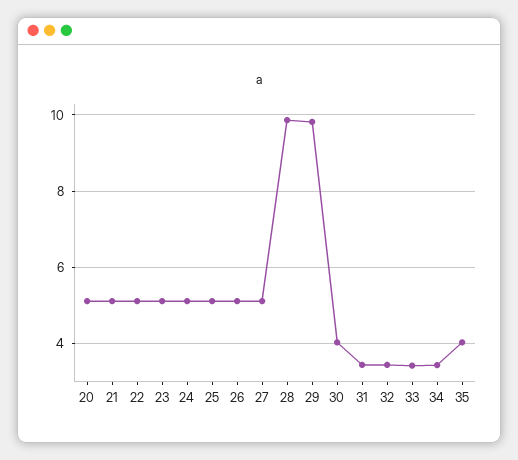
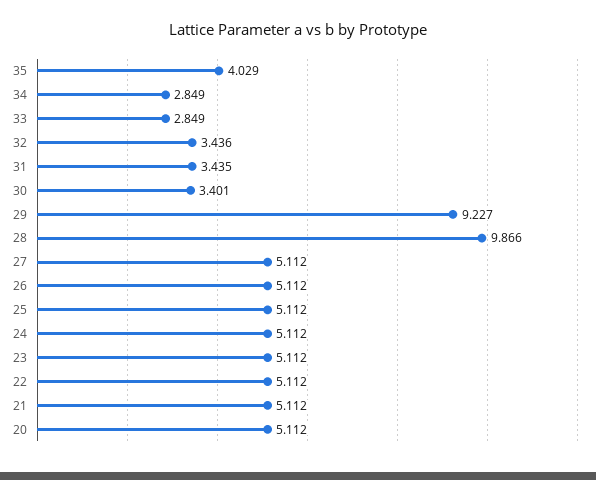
  {
    "20": 5.112,
    "21": 5.112,
    "22": 5.112,
    "23": 5.112,
    "24": 5.112,
    "25": 5.112,
    "26": 5.112,
    "27": 5.112,
    "28": 9.866,
-   "29": 9.8,
+   "29": 9.227,
-   "30": 4,
+   "30": 3.401,
    "31": 3.435,
    "32": 3.436,
-   "33": 3.4,
+   "33": 2.849,
-   "34": 3.4,
+   "34": 2.849,
    "35": 4.029
  }

